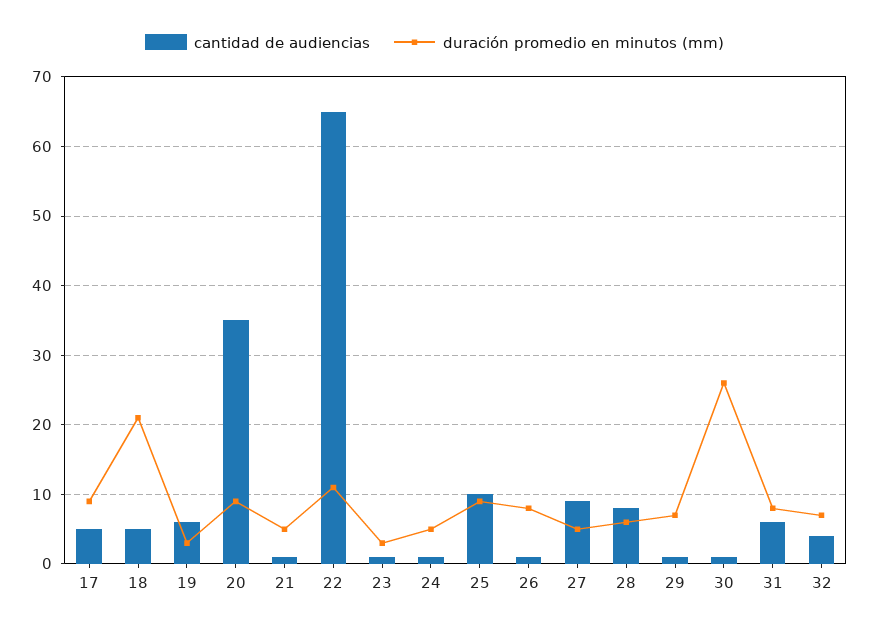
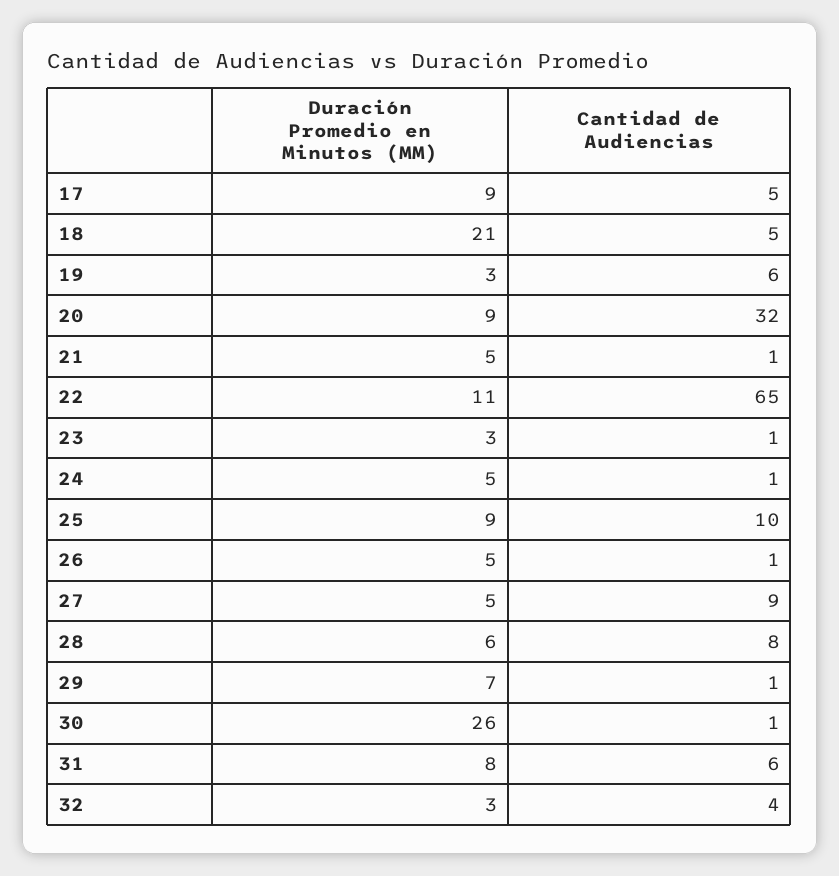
  {
    "cantidad de audiencias": {
      "17": 5,
      "18": 5,
      "19": 6,
-     "20": 35,
+     "20": 32,
      "21": 1,
      "22": 65,
      "23": 1,
      "24": 1,
      "25": 10,
      "26": 1,
      "27": 9,
      "28": 8,
      "29": 1,
      "30": 1,
      "31": 6,
      "32": 4
    },
    "duración promedio en minutos (mm)": {
      "17": 9,
      "18": 21,
      "19": 3,
      "20": 9,
      "21": 5,
      "22": 11,
      "23": 3,
      "24": 5,
      "25": 9,
-     "26": 8,
+     "26": 5,
      "27": 5,
      "28": 6,
      "29": 7,
      "30": 26,
      "31": 8,
-     "32": 7
+     "32": 3
    }
  }

